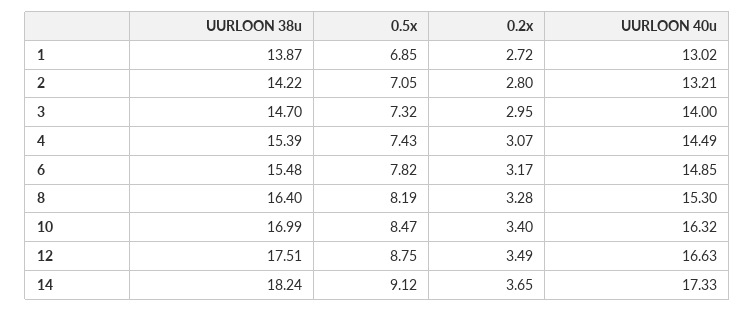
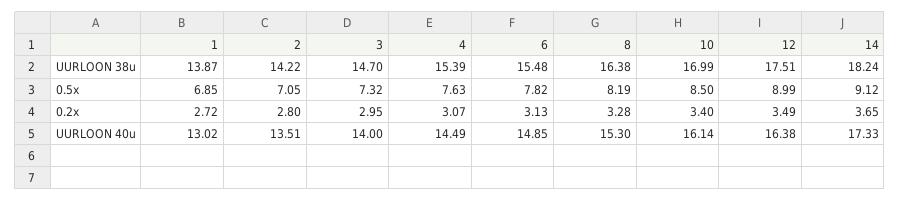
  {
    "UURLOON 38u": {
      "1": 13.87,
      "2": 14.22,
      "3": 14.7,
      "4": 15.39,
      "6": 15.48,
-     "8": 16.4,
+     "8": 16.38,
      "10": 16.99,
      "12": 17.51,
      "14": 18.24
    },
    "0.5x": {
      "1": 6.85,
      "2": 7.05,
      "3": 7.32,
-     "4": 7.43,
+     "4": 7.63,
      "6": 7.82,
      "8": 8.19,
-     "10": 8.47,
+     "10": 8.5,
-     "12": 8.75,
+     "12": 8.99,
      "14": 9.12
    },
    "0.2x": {
      "1": 2.72,
      "2": 2.8,
      "3": 2.95,
      "4": 3.07,
-     "6": 3.17,
+     "6": 3.13,
      "8": 3.28,
      "10": 3.4,
      "12": 3.49,
      "14": 3.65
    },
    "UURLOON 40u": {
      "1": 13.02,
-     "2": 13.21,
+     "2": 13.51,
      "3": 14,
      "4": 14.49,
      "6": 14.85,
      "8": 15.3,
-     "10": 16.32,
+     "10": 16.14,
-     "12": 16.63,
+     "12": 16.38,
      "14": 17.33
    }
  }

